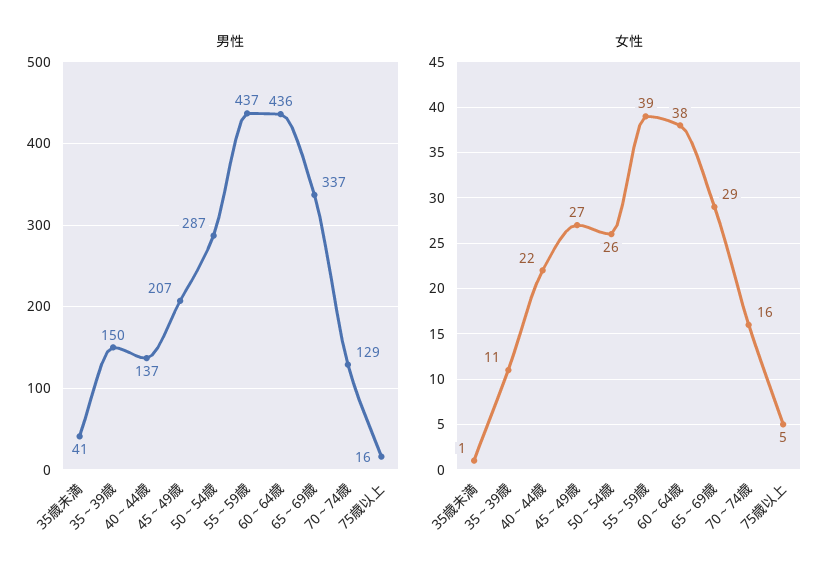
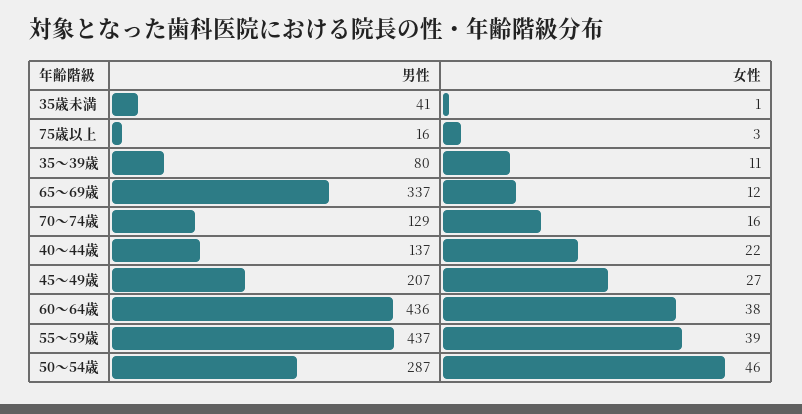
  {
    "男性": {
      "35歳未満": 41,
-     "35～39歳": 150,
+     "35～39歳": 80,
      "40～44歳": 137,
      "45～49歳": 207,
      "50～54歳": 287,
      "55～59歳": 437,
      "60～64歳": 436,
      "65～69歳": 337,
      "70～74歳": 129,
      "75歳以上": 16
    },
    "女性": {
      "35歳未満": 1,
      "35～39歳": 11,
      "40～44歳": 22,
      "45～49歳": 27,
-     "50～54歳": 26,
+     "50～54歳": 46,
      "55～59歳": 39,
      "60～64歳": 38,
-     "65～69歳": 29,
+     "65～69歳": 12,
      "70～74歳": 16,
-     "75歳以上": 5
+     "75歳以上": 3
    }
  }

